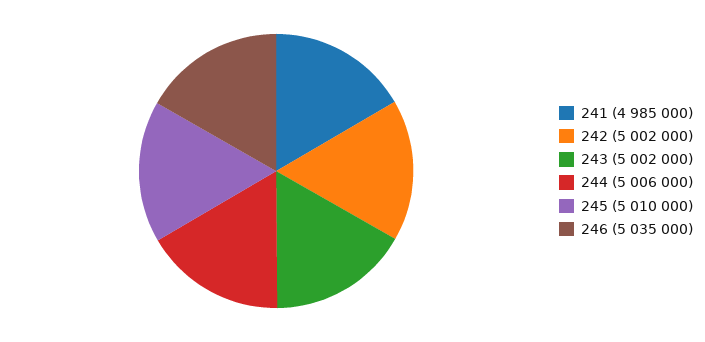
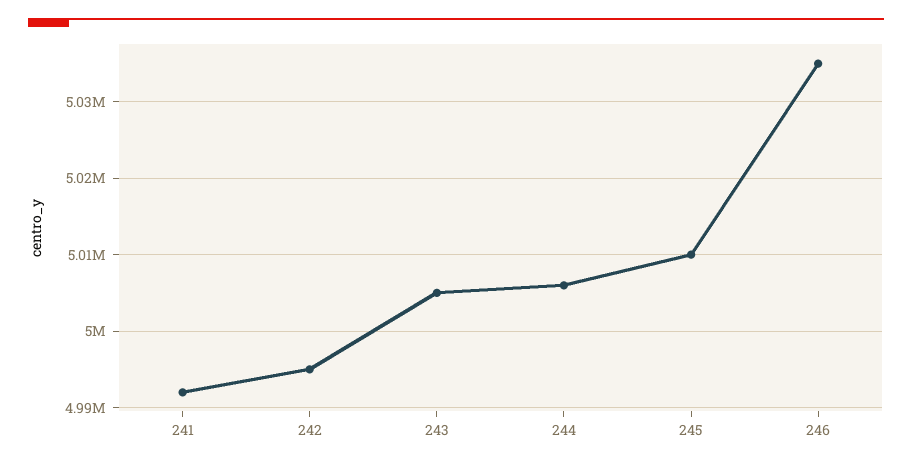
  {
-   "241": 4985000,
+   "241": 4992000,
-   "242": 5002000,
+   "242": 4995000,
-   "243": 5002000,
+   "243": 5005000,
    "244": 5006000,
    "245": 5010000,
    "246": 5035000
  }

